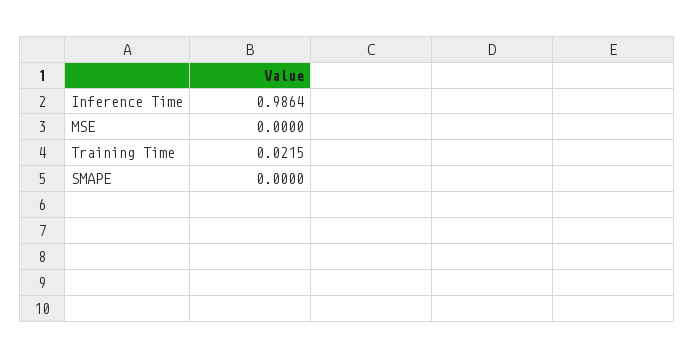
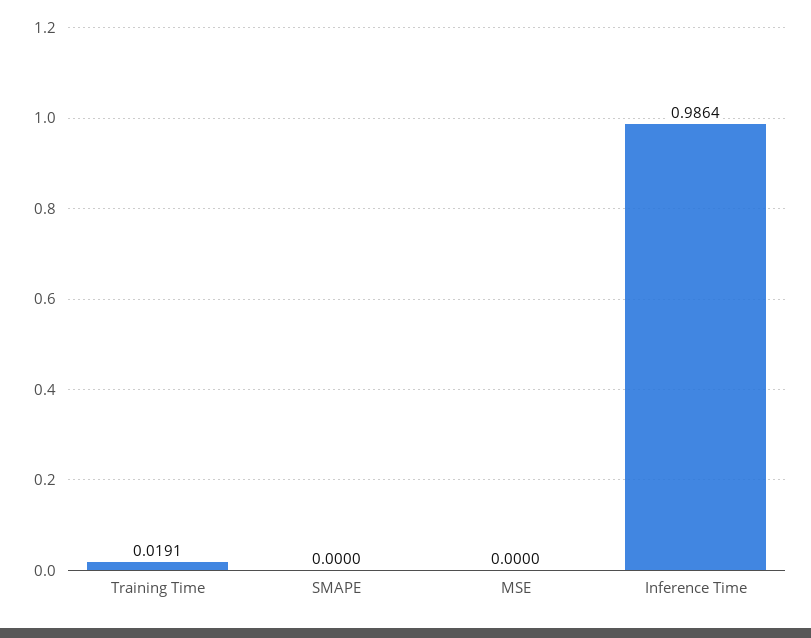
  {
    "Inference Time": 0.9864,
    "MSE": 0,
-   "Training Time": 0.0215,
+   "Training Time": 0.0191,
    "SMAPE": 0
  }

